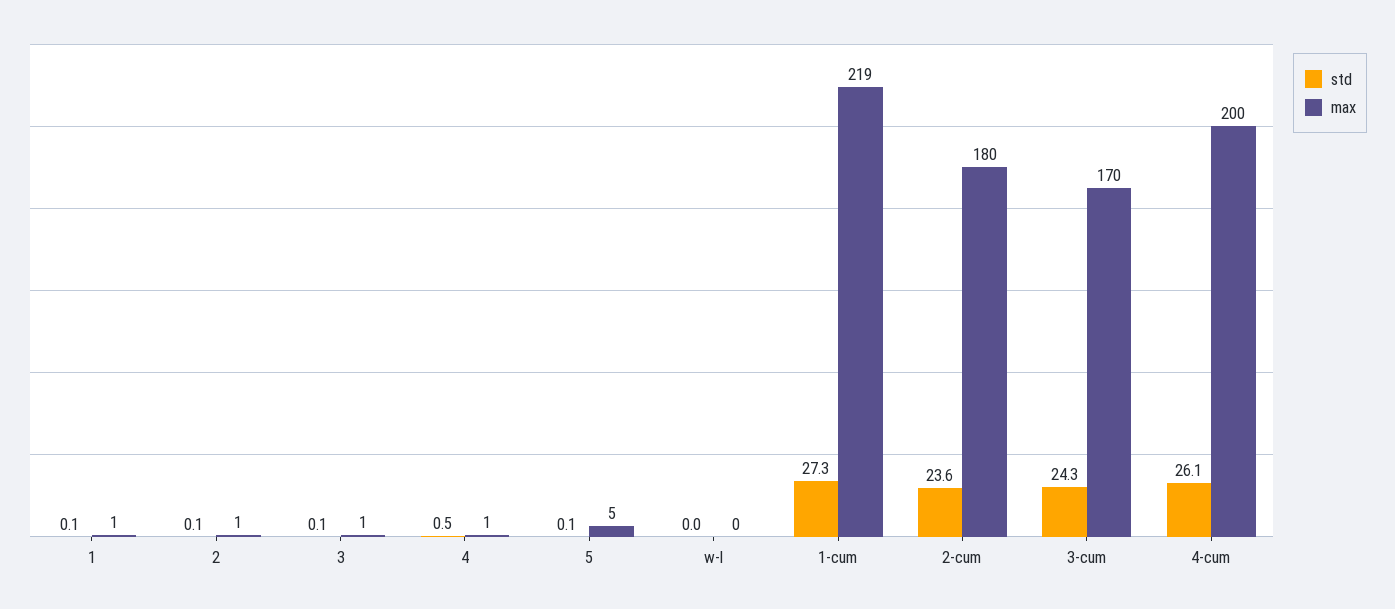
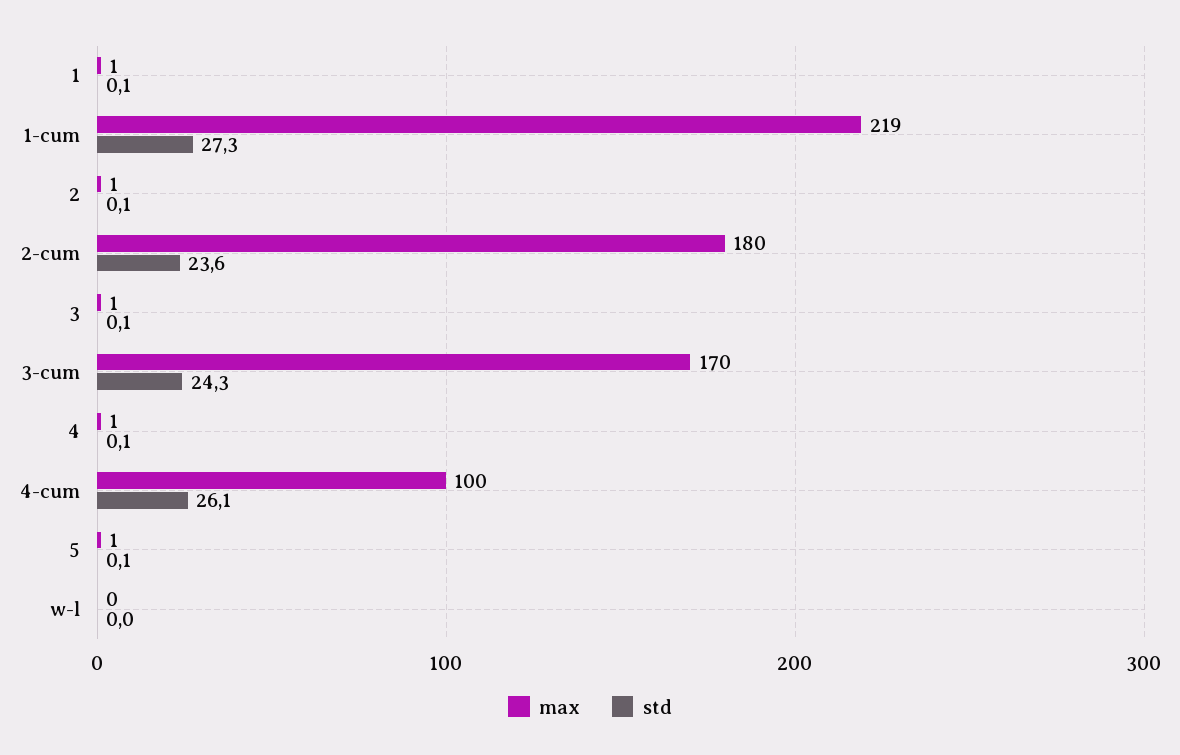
  {
    "std": {
      "1": 0.1,
      "2": 0.1,
      "3": 0.1,
-     "4": 0.5,
+     "4": 0.1,
      "5": 0.1,
      "w-l": 0,
      "1-cum": 27.3,
      "2-cum": 23.6,
      "3-cum": 24.3,
      "4-cum": 26.1
    },
    "max": {
      "1": 1,
      "2": 1,
      "3": 1,
      "4": 1,
-     "5": 5,
+     "5": 1,
      "w-l": 0,
      "1-cum": 219,
      "2-cum": 180,
      "3-cum": 170,
-     "4-cum": 200
+     "4-cum": 100
    }
  }

